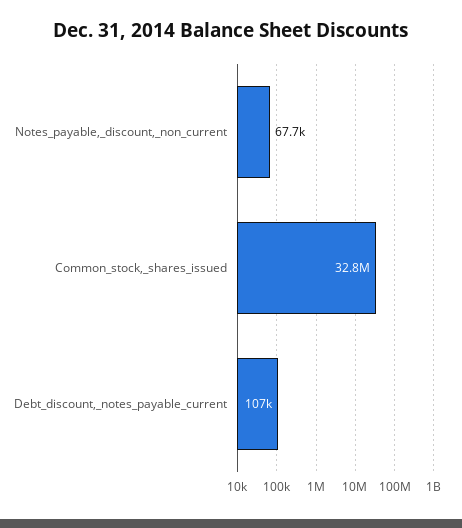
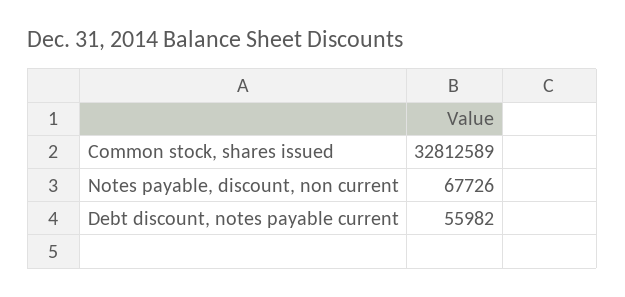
  {
    "Notes_payable,_discount,_non_current": 67726,
    "Common_stock,_shares_issued": 32812589,
-   "Debt_discount,_notes_payable_current": 107000
+   "Debt_discount,_notes_payable_current": 55982
  }

